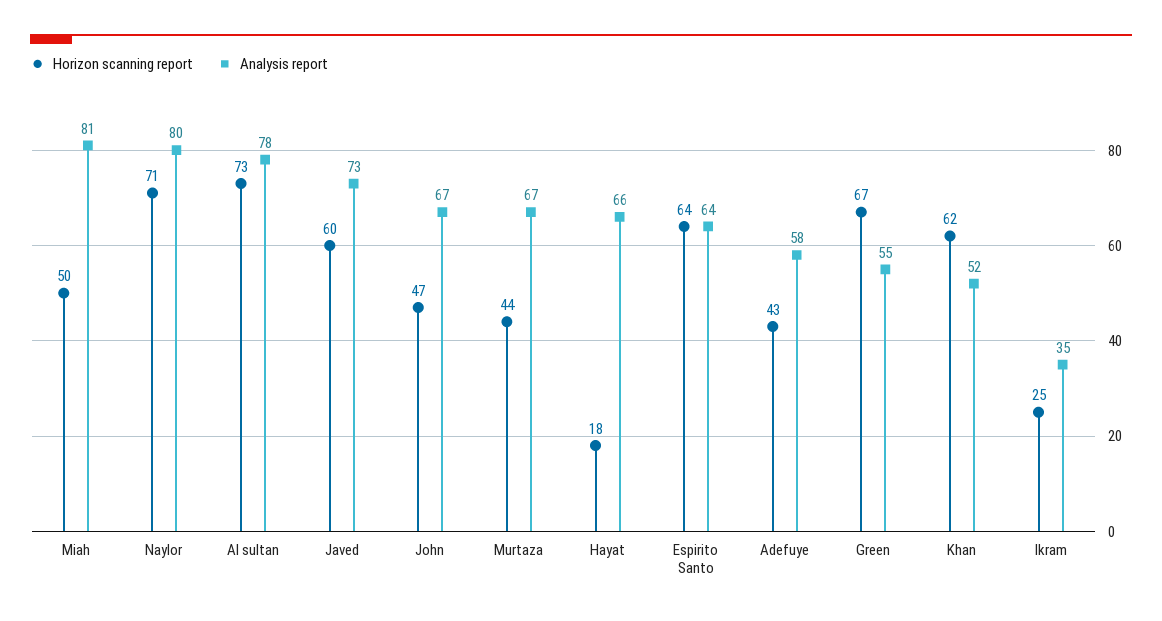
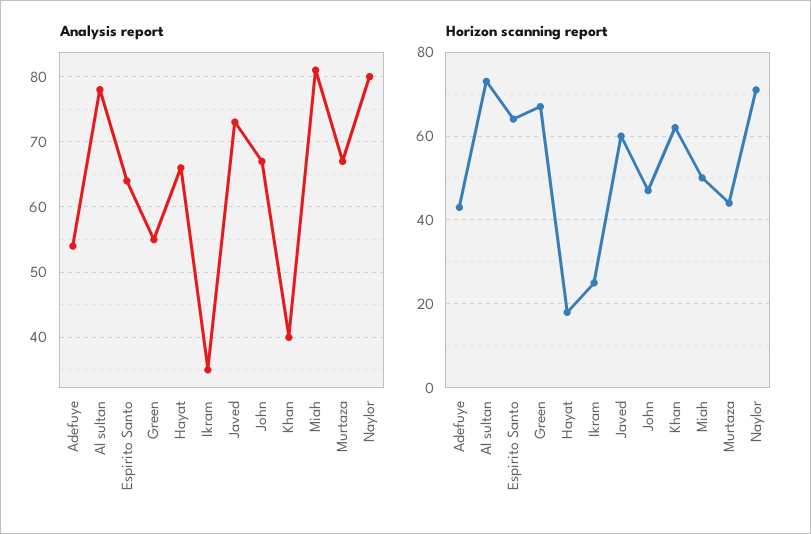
  {
    "Horizon scanning report": {
      "Miah": 50,
      "Naylor": 71,
      "Al sultan": 73,
      "Javed": 60,
      "John": 47,
      "Murtaza": 44,
      "Hayat": 18,
      "Espirito Santo": 64,
      "Adefuye": 43,
      "Green": 67,
      "Khan": 62,
      "Ikram": 25
    },
    "Analysis report": {
      "Miah": 81,
      "Naylor": 80,
      "Al sultan": 78,
      "Javed": 73,
      "John": 67,
      "Murtaza": 67,
      "Hayat": 66,
      "Espirito Santo": 64,
-     "Adefuye": 58,
+     "Adefuye": 54,
      "Green": 55,
-     "Khan": 52,
+     "Khan": 40,
      "Ikram": 35
    }
  }

